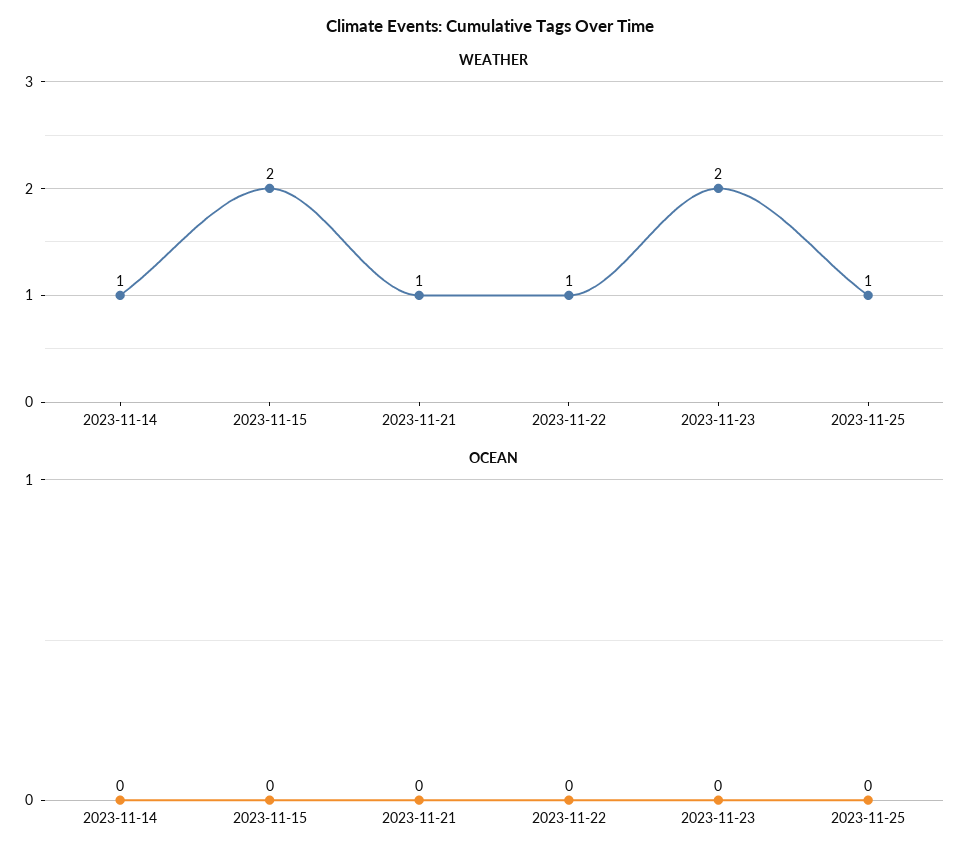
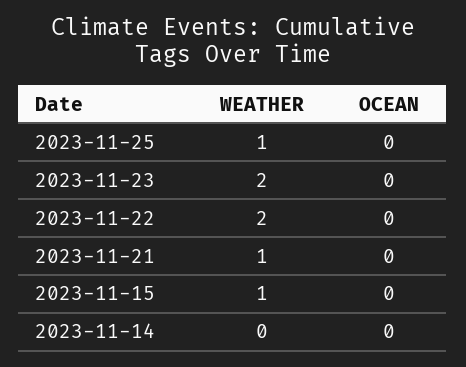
  {
    "WEATHER": {
-     "2023-11-14": 1,
+     "2023-11-14": 0,
-     "2023-11-15": 2,
+     "2023-11-15": 1,
      "2023-11-21": 1,
-     "2023-11-22": 1,
+     "2023-11-22": 2,
      "2023-11-23": 2,
      "2023-11-25": 1
    },
    "OCEAN": {
      "2023-11-14": 0,
      "2023-11-15": 0,
      "2023-11-21": 0,
      "2023-11-22": 0,
      "2023-11-23": 0,
      "2023-11-25": 0
    }
  }

